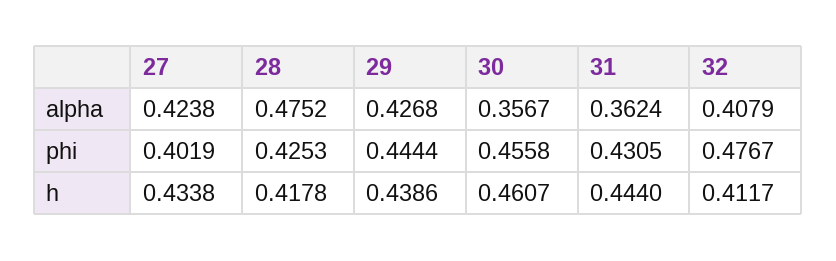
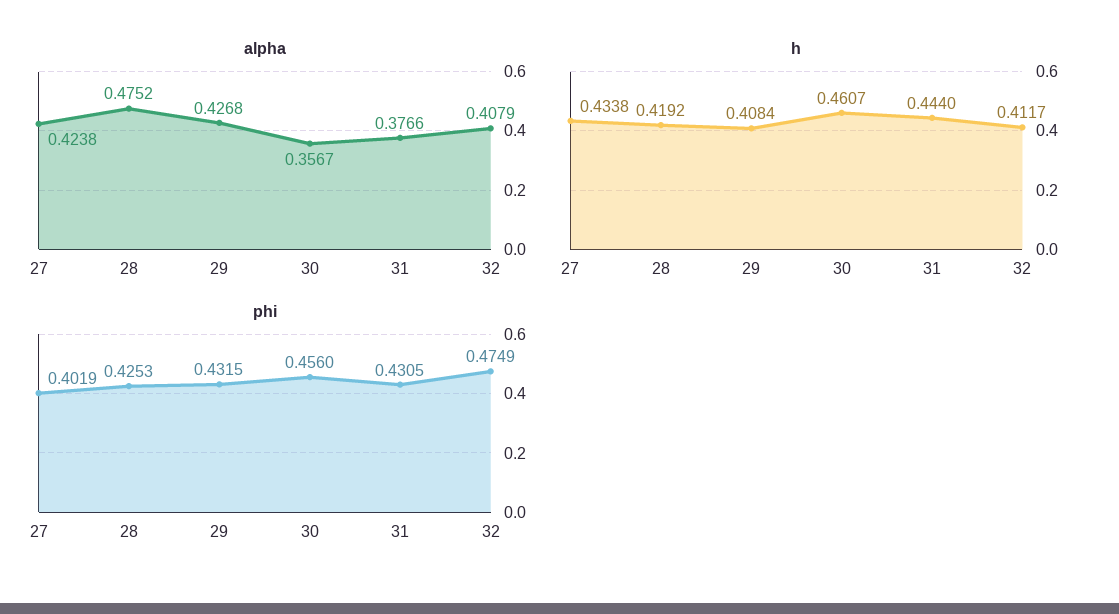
  {
    "alpha": {
      "27": 0.4238,
      "28": 0.4752,
      "29": 0.4268,
      "30": 0.3567,
-     "31": 0.3624,
+     "31": 0.3766,
      "32": 0.4079
    },
    "phi": {
      "27": 0.4019,
      "28": 0.4253,
-     "29": 0.4444,
+     "29": 0.4315,
-     "30": 0.4558,
+     "30": 0.456,
      "31": 0.4305,
-     "32": 0.4767
+     "32": 0.4749
    },
    "h": {
      "27": 0.4338,
-     "28": 0.4178,
+     "28": 0.4192,
-     "29": 0.4386,
+     "29": 0.4084,
      "30": 0.4607,
      "31": 0.444,
      "32": 0.4117
    }
  }

